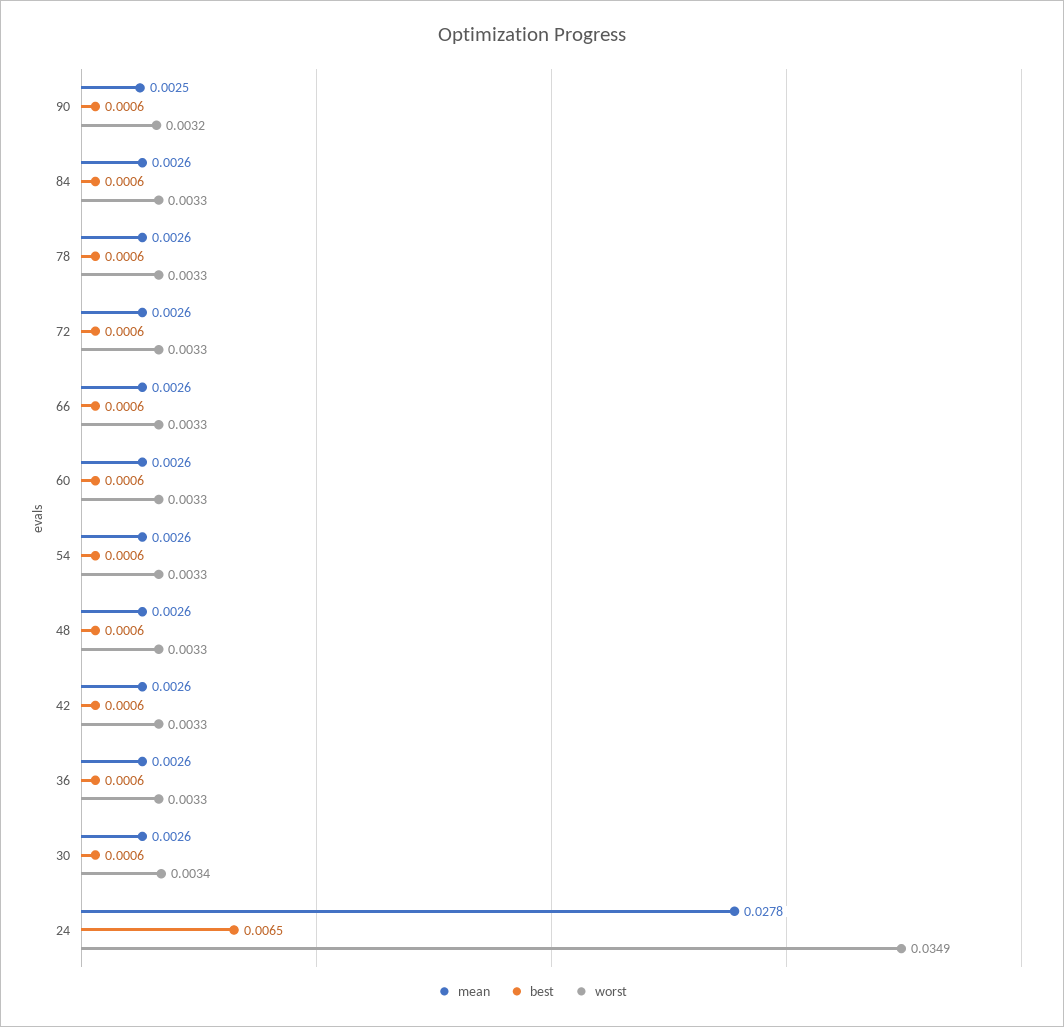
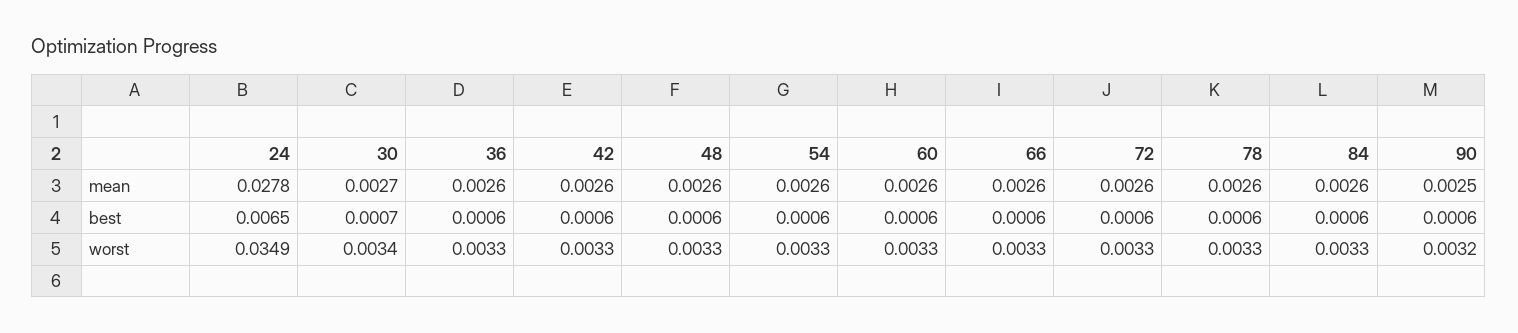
  {
    "mean": {
      "90": 0.0025,
      "84": 0.0026,
      "78": 0.0026,
      "72": 0.0026,
      "66": 0.0026,
      "60": 0.0026,
      "54": 0.0026,
      "48": 0.0026,
      "42": 0.0026,
      "36": 0.0026,
-     "30": 0.0026,
+     "30": 0.0027,
      "24": 0.0278
    },
    "best": {
      "90": 0.0006,
      "84": 0.0006,
      "78": 0.0006,
      "72": 0.0006,
      "66": 0.0006,
      "60": 0.0006,
      "54": 0.0006,
      "48": 0.0006,
      "42": 0.0006,
      "36": 0.0006,
-     "30": 0.0006,
+     "30": 0.0007,
      "24": 0.0065
    },
    "worst": {
      "90": 0.0032,
      "84": 0.0033,
      "78": 0.0033,
      "72": 0.0033,
      "66": 0.0033,
      "60": 0.0033,
      "54": 0.0033,
      "48": 0.0033,
      "42": 0.0033,
      "36": 0.0033,
      "30": 0.0034,
      "24": 0.0349
    }
  }

